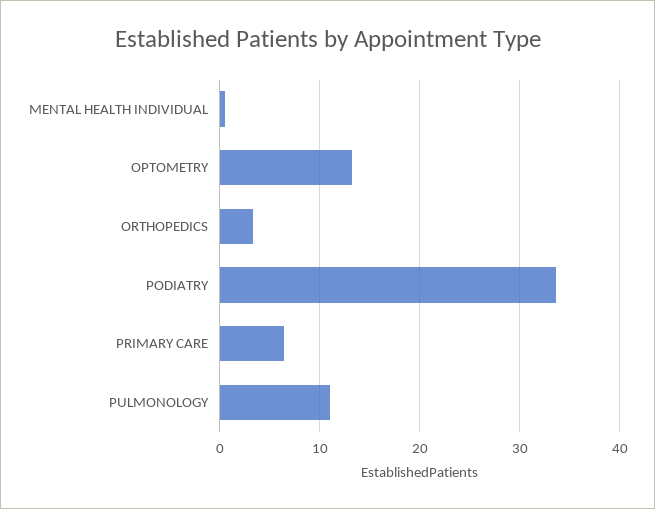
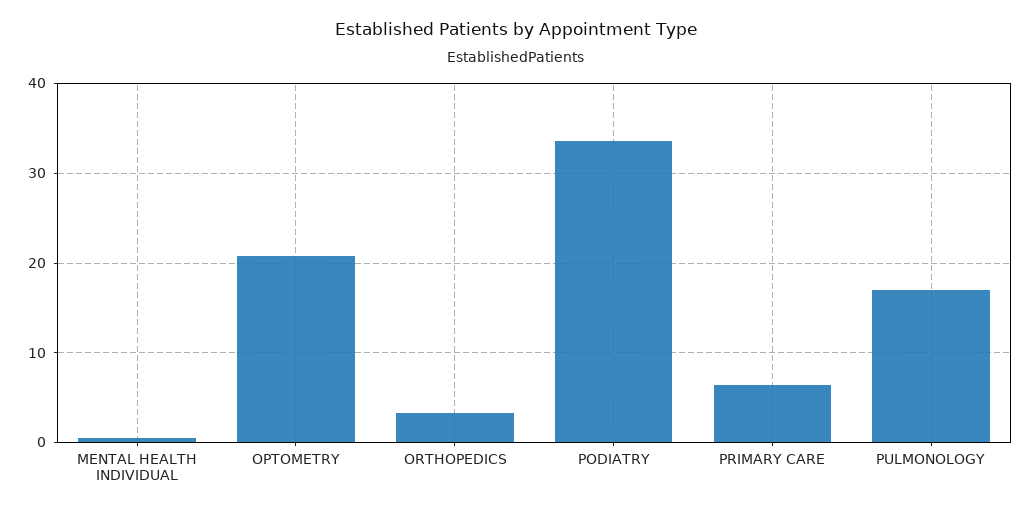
  {
    "MENTAL HEALTH INDIVIDUAL": 1,
-   "OPTOMETRY": 13,
+   "OPTOMETRY": 21,
    "ORTHOPEDICS": 3,
    "PODIATRY": 34,
    "PRIMARY CARE": 6,
-   "PULMONOLOGY": 11
+   "PULMONOLOGY": 17
  }

